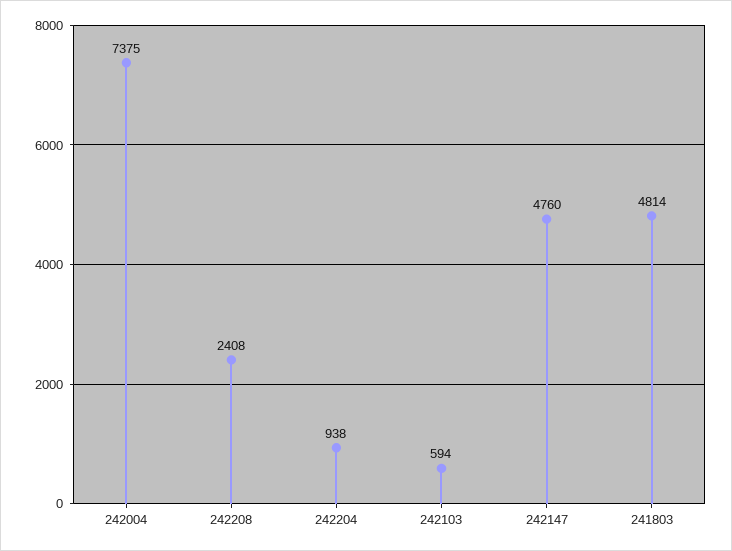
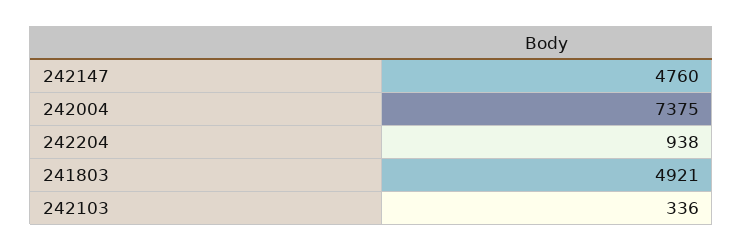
  {
    "242004": 7375,
-   "242208": 2408,
    "242204": 938,
-   "242103": 594,
+   "242103": 336,
    "242147": 4760,
-   "241803": 4814
+   "241803": 4921
  }

